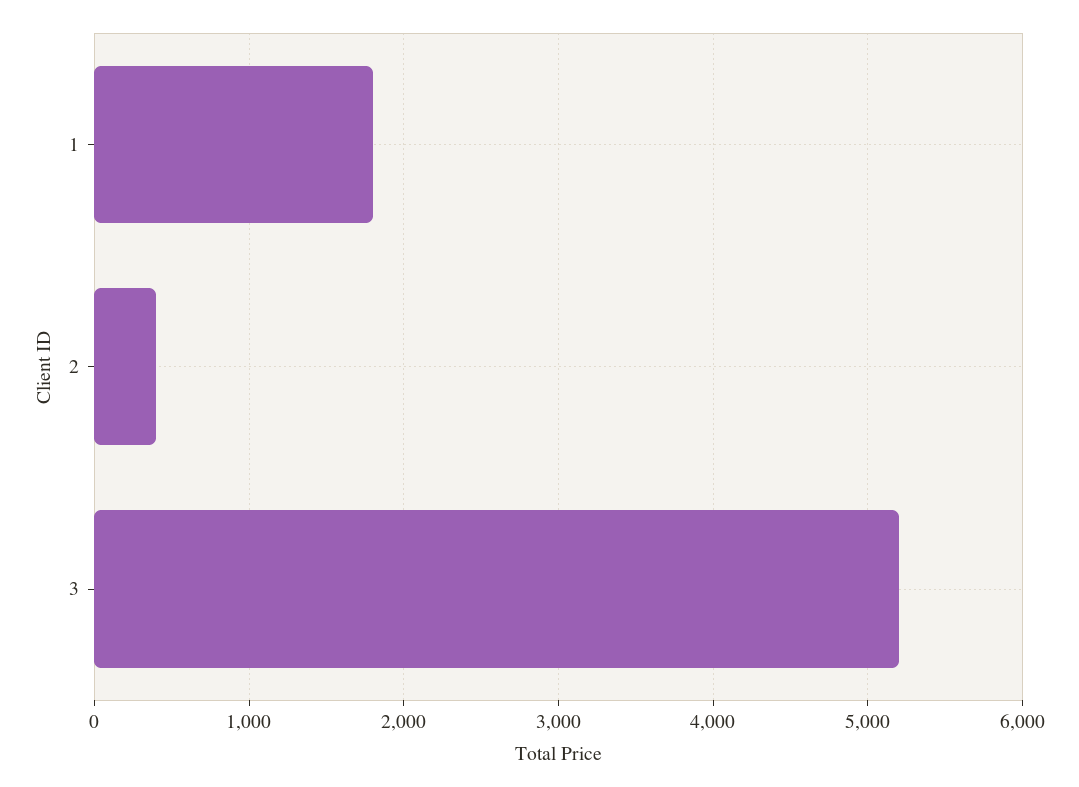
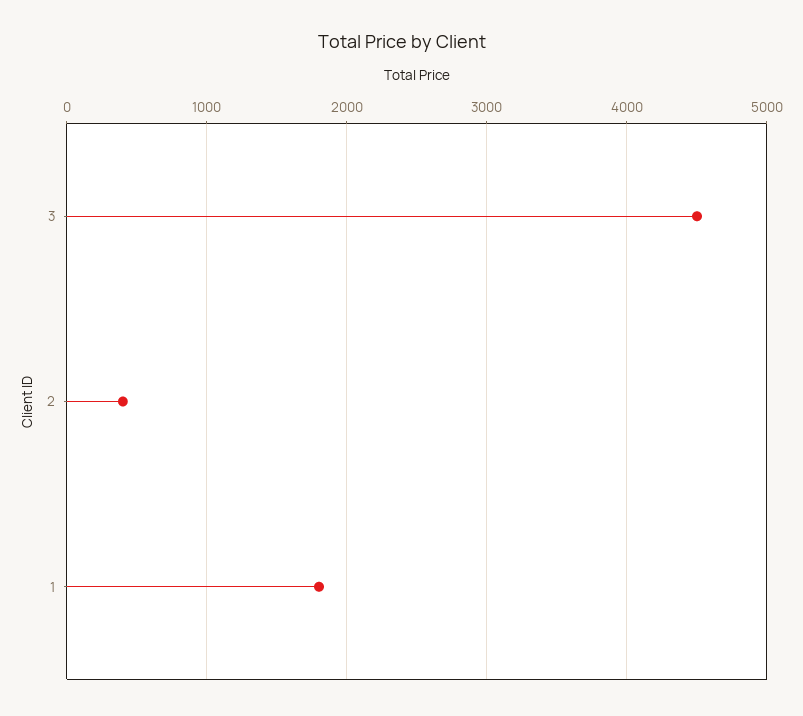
  {
    "1": 1800,
    "2": 400,
-   "3": 5200
+   "3": 4500
  }

